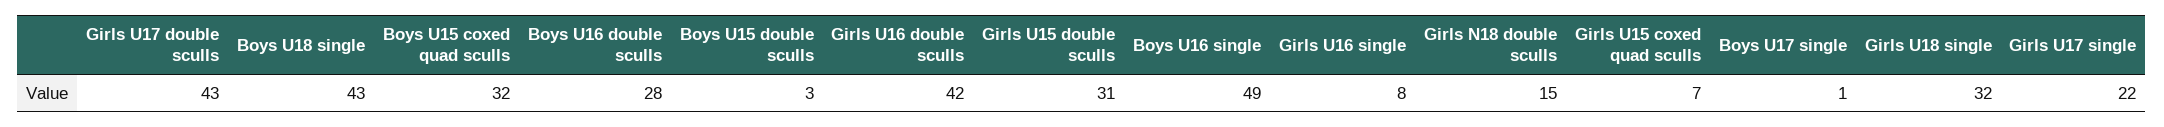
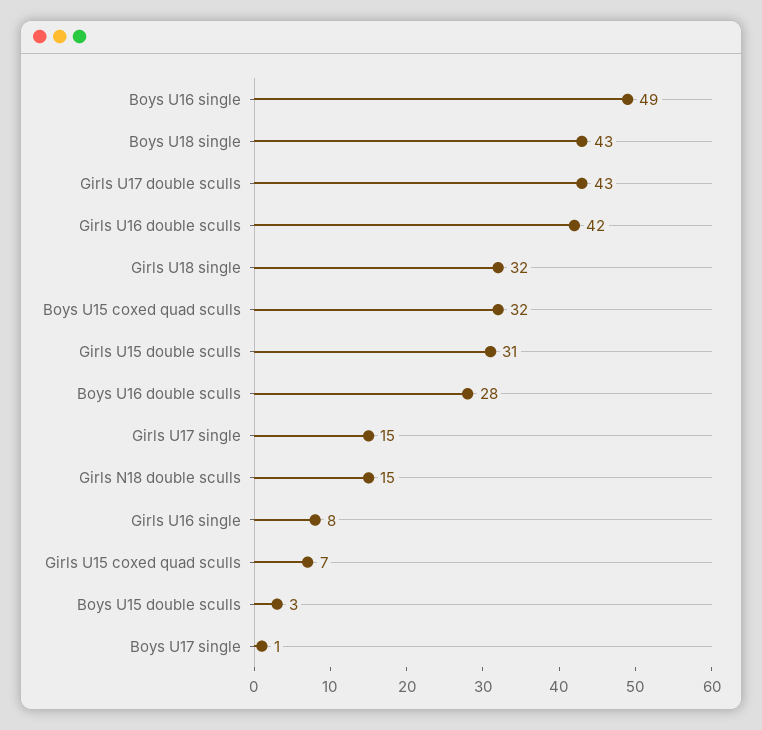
  {
    "Girls U17 double sculls": 43,
    "Boys U18 single": 43,
    "Boys U15 coxed quad sculls": 32,
    "Boys U16 double sculls": 28,
    "Boys U15 double sculls": 3,
    "Girls U16 double sculls": 42,
    "Girls U15 double sculls": 31,
    "Boys U16 single": 49,
    "Girls U16 single": 8,
    "Girls N18 double sculls": 15,
    "Girls U15 coxed quad sculls": 7,
    "Boys U17 single": 1,
    "Girls U18 single": 32,
-   "Girls U17 single": 22
+   "Girls U17 single": 15
  }

